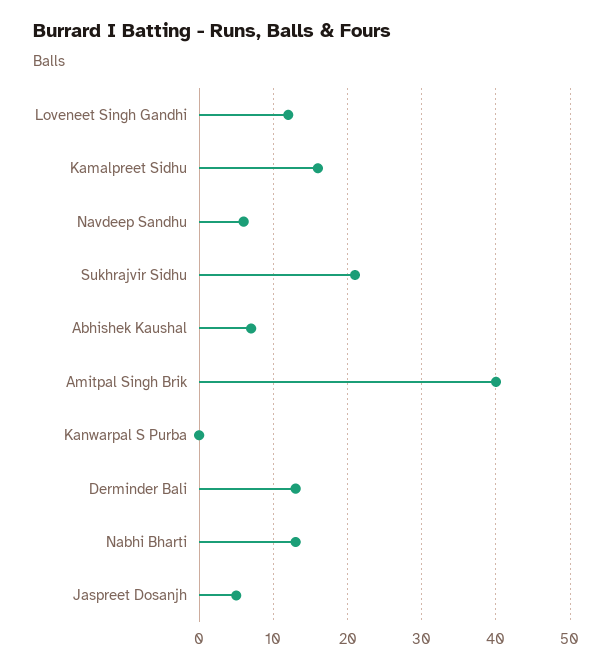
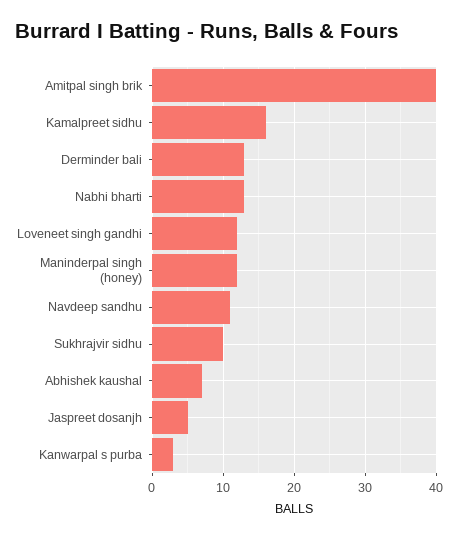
  {
    "Loveneet Singh Gandhi": 12,
    "Kamalpreet Sidhu": 16,
-   "Navdeep Sandhu": 6,
+   "Navdeep Sandhu": 11,
-   "Sukhrajvir Sidhu": 21,
+   "Sukhrajvir Sidhu": 10,
    "Abhishek Kaushal": 7,
    "Amitpal Singh Brik": 40,
-   "Kanwarpal S Purba": 0,
+   "Kanwarpal S Purba": 3,
    "Derminder Bali": 13,
    "Nabhi Bharti": 13,
-   "Jaspreet Dosanjh": 5
+   "Jaspreet Dosanjh": 5,
+   "Maninderpal singh (honey)": 12
  }

